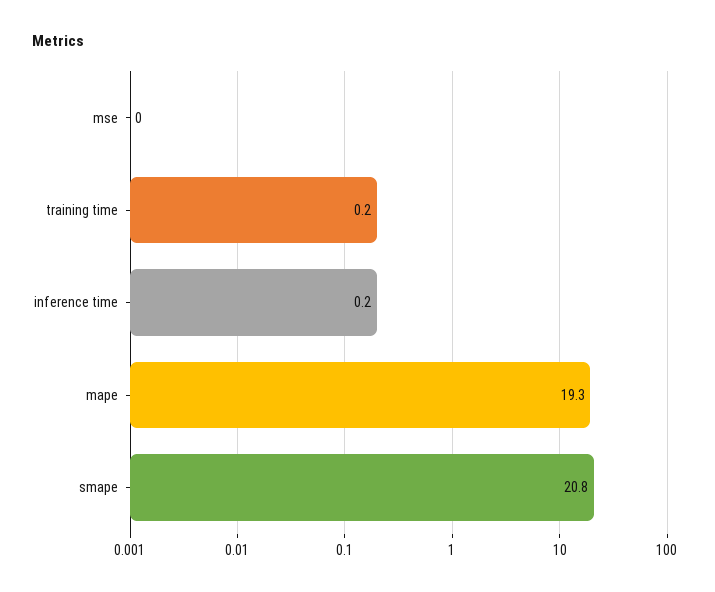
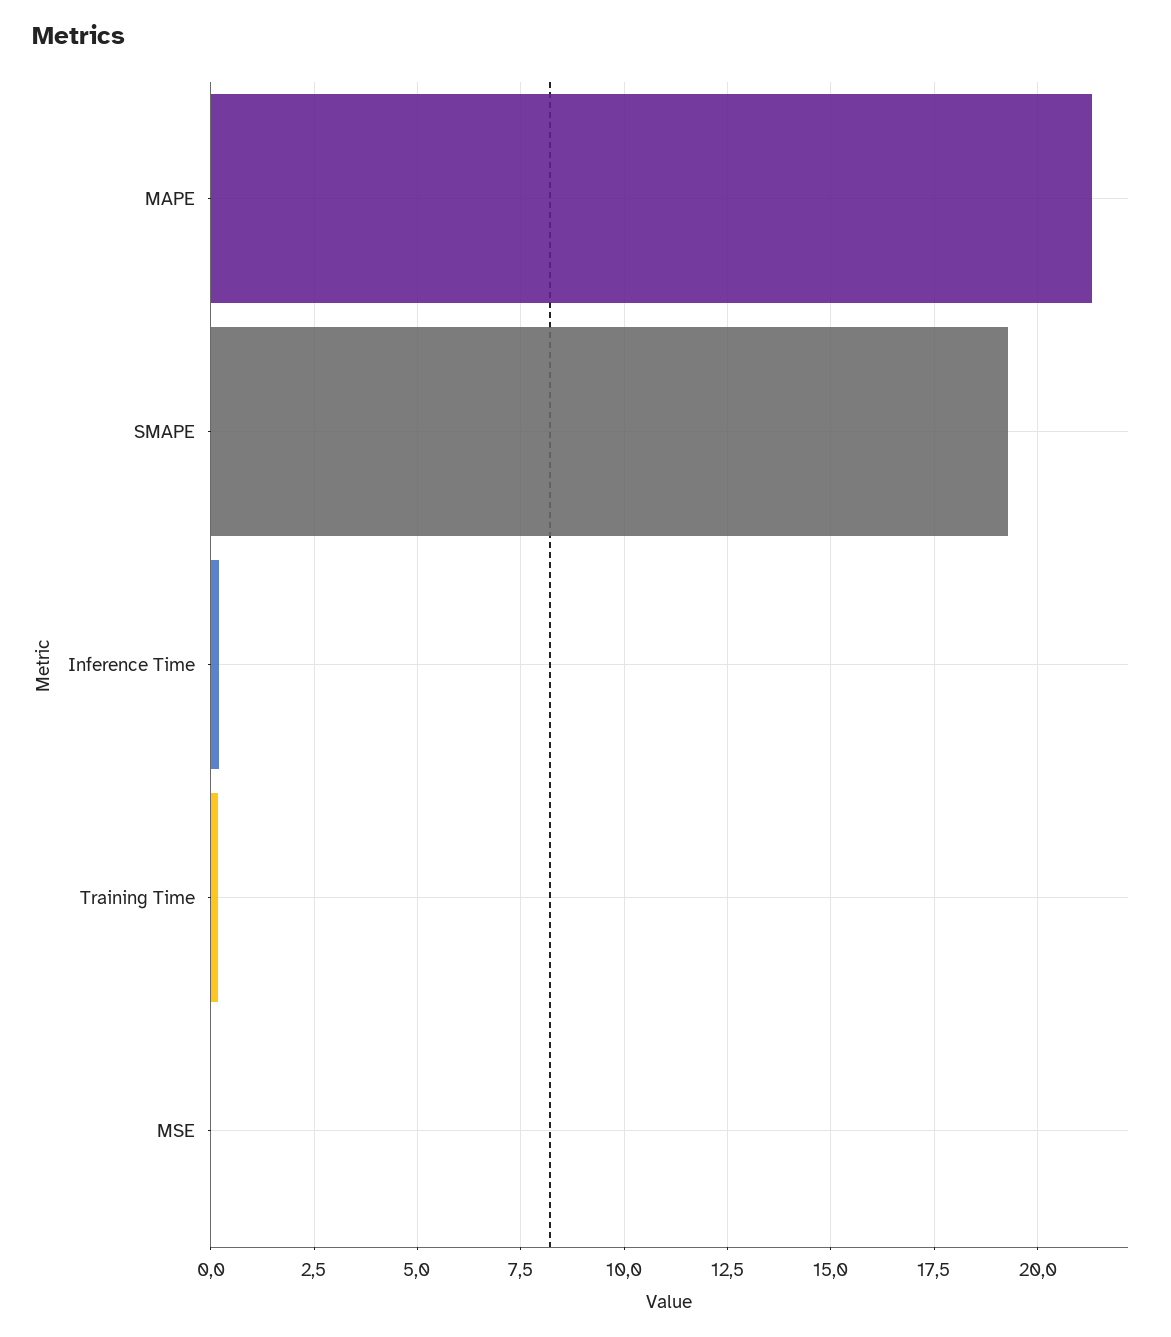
  {
    "mse": 0,
    "training time": 0.2,
    "inference time": 0.2,
-   "mape": 19.3,
+   "mape": 21.25,
-   "smape": 20.8
+   "smape": 19.25
  }

